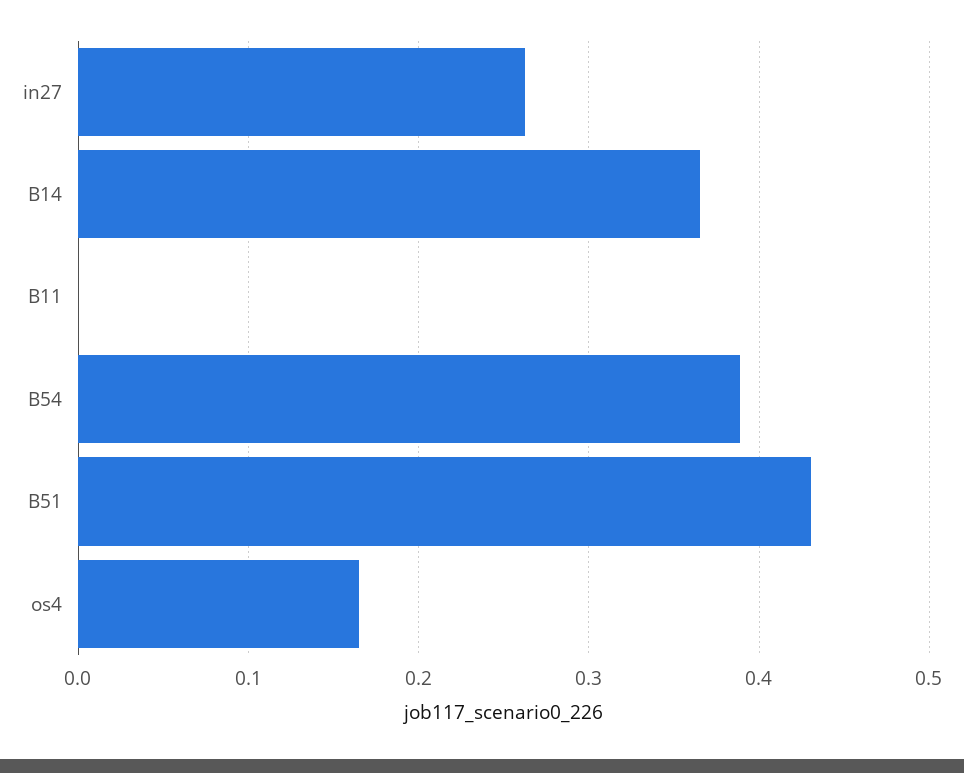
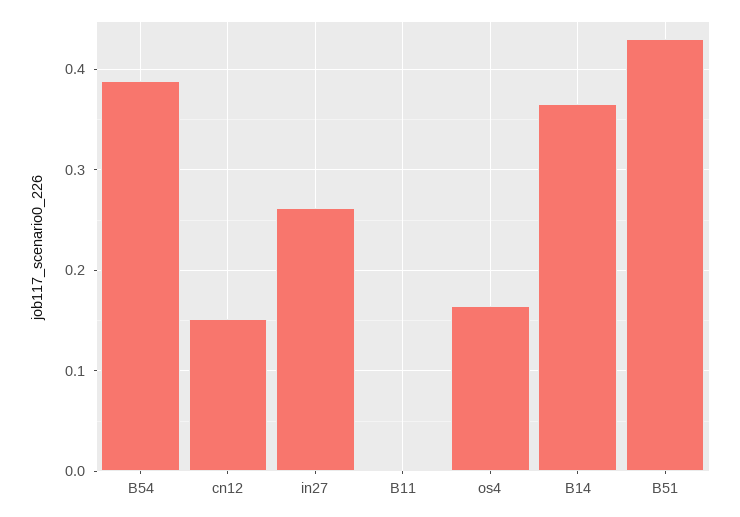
  {
    "in27": 0.26,
    "B14": 0.37,
    "B11": 0,
    "B54": 0.39,
    "B51": 0.43,
-   "os4": 0.16
+   "os4": 0.16,
+   "cn12": 0.15
  }

